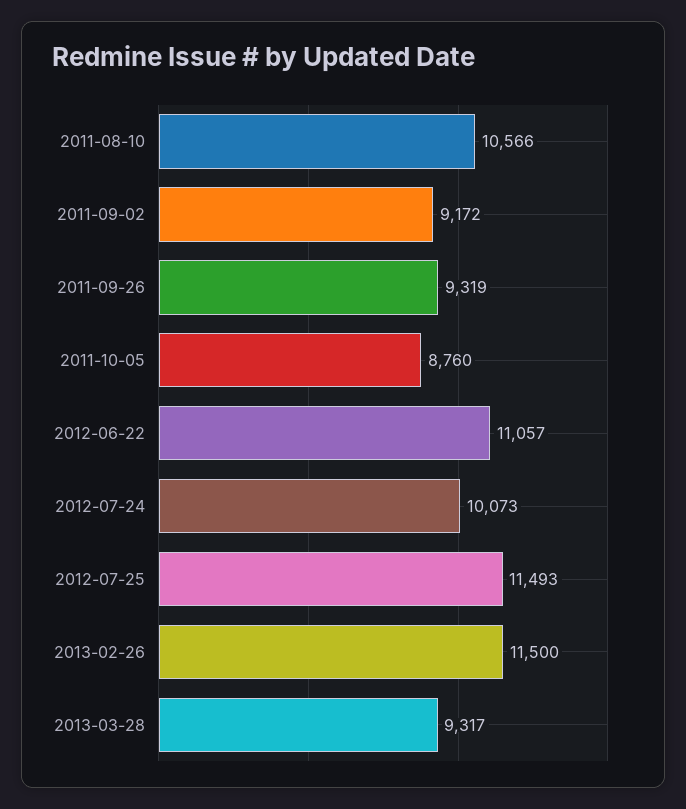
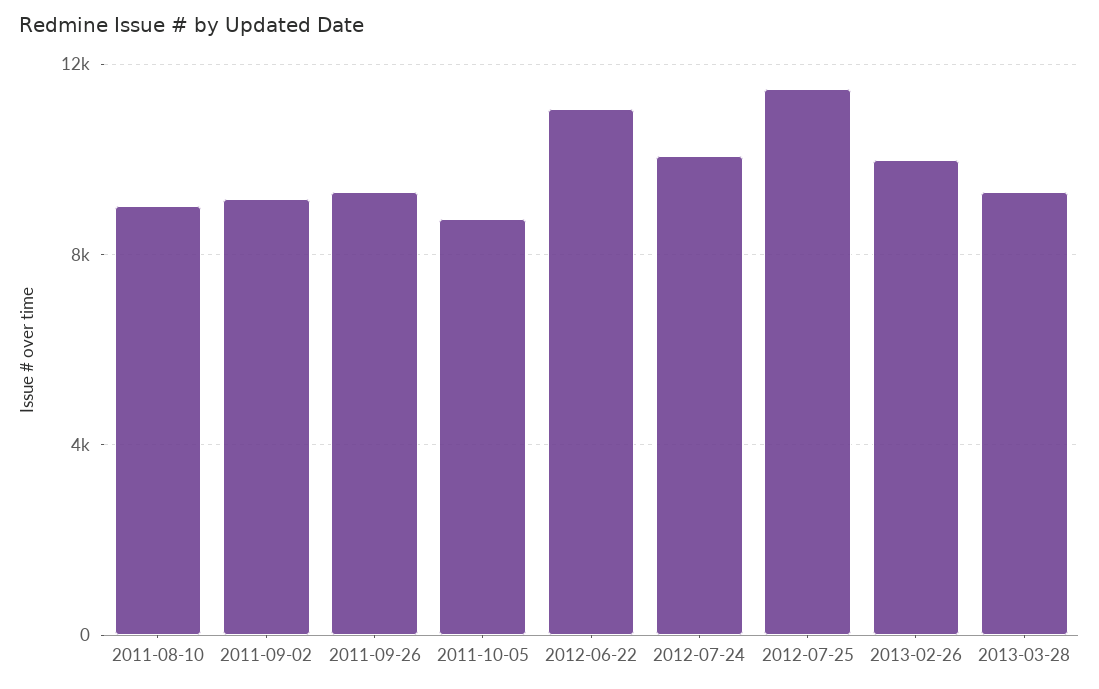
  {
-   "2011-08-10": 10566,
+   "2011-08-10": 9000,
    "2011-09-02": 9172,
    "2011-09-26": 9319,
    "2011-10-05": 8760,
    "2012-06-22": 11057,
    "2012-07-24": 10073,
    "2012-07-25": 11493,
-   "2013-02-26": 11500,
+   "2013-02-26": 10000,
    "2013-03-28": 9317
  }

